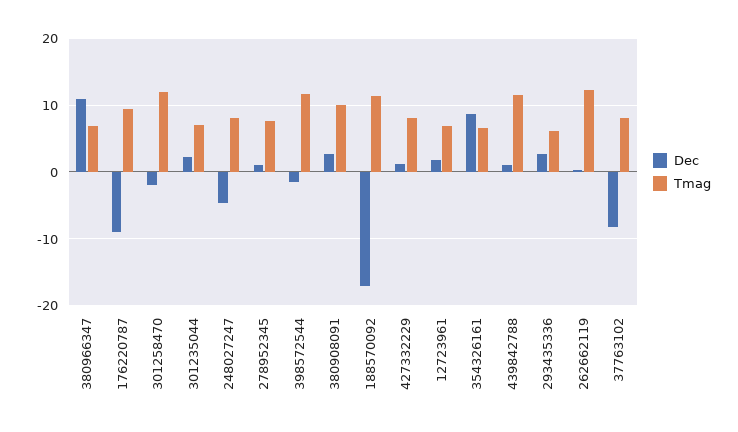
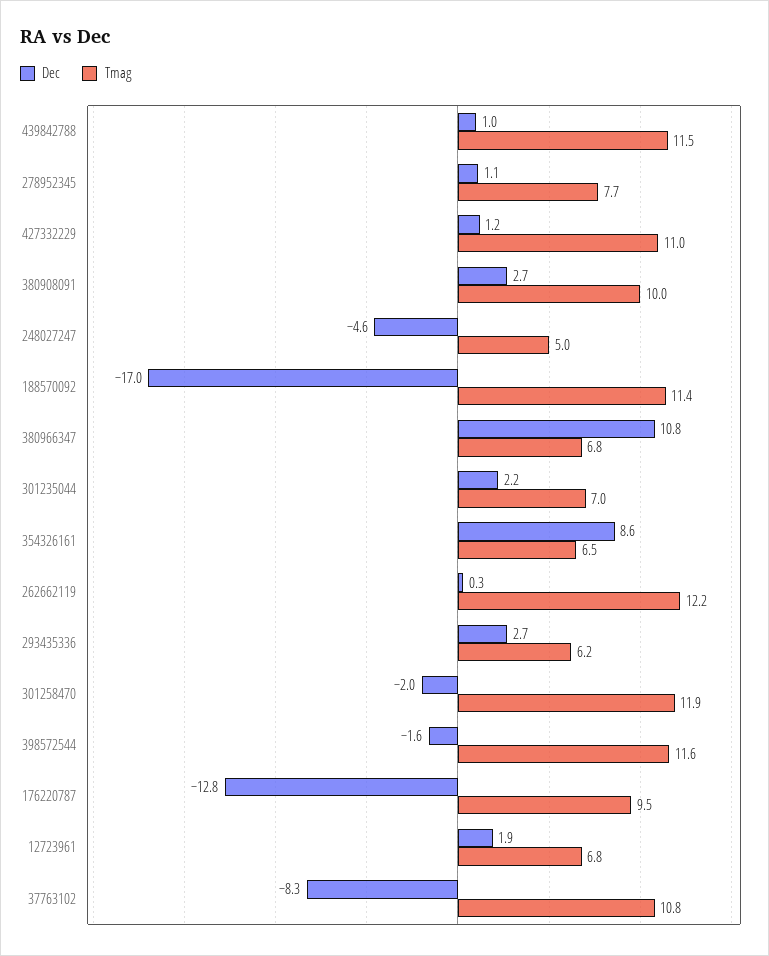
  {
    "Dec": {
      "380966347": 10.8,
-     "176220787": -9,
+     "176220787": -12.8,
      "301258470": -2,
      "301235044": 2.2,
      "248027247": -4.6,
      "278952345": 1.1,
      "398572544": -1.6,
      "380908091": 2.7,
      "188570092": -17,
      "427332229": 1.2,
      "12723961": 1.9,
      "354326161": 8.6,
      "439842788": 1,
      "293435336": 2.7,
      "262662119": 0.3,
      "37763102": -8.3
    },
    "Tmag": {
      "380966347": 6.8,
      "176220787": 9.5,
      "301258470": 11.9,
      "301235044": 7,
-     "248027247": 8,
+     "248027247": 5,
      "278952345": 7.7,
      "398572544": 11.6,
      "380908091": 10,
      "188570092": 11.4,
-     "427332229": 8,
+     "427332229": 11,
      "12723961": 6.8,
      "354326161": 6.5,
      "439842788": 11.5,
      "293435336": 6.2,
      "262662119": 12.2,
-     "37763102": 8
+     "37763102": 10.8
    }
  }

